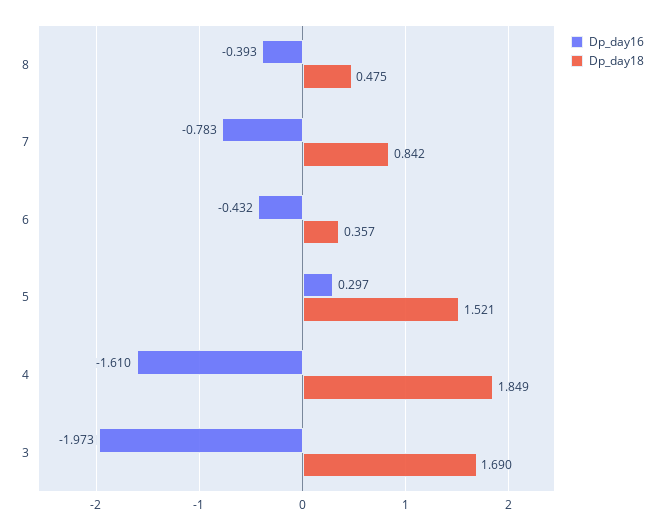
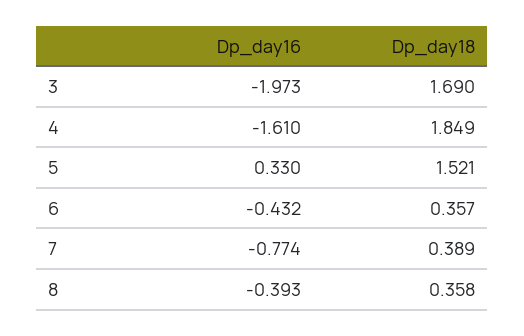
  {
    "Dp_day16": {
      "8": -0.393,
-     "7": -0.783,
+     "7": -0.774,
      "6": -0.432,
-     "5": 0.297,
+     "5": 0.33,
      "4": -1.61,
      "3": -1.973
    },
    "Dp_day18": {
-     "8": 0.475,
+     "8": 0.358,
-     "7": 0.842,
+     "7": 0.389,
      "6": 0.357,
      "5": 1.521,
      "4": 1.849,
      "3": 1.69
    }
  }

